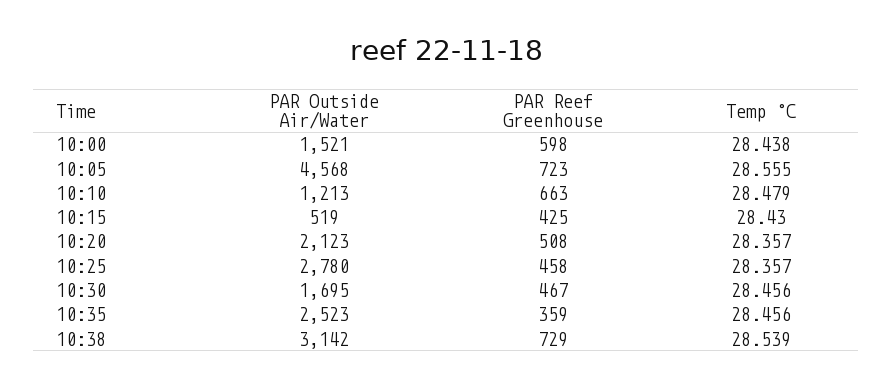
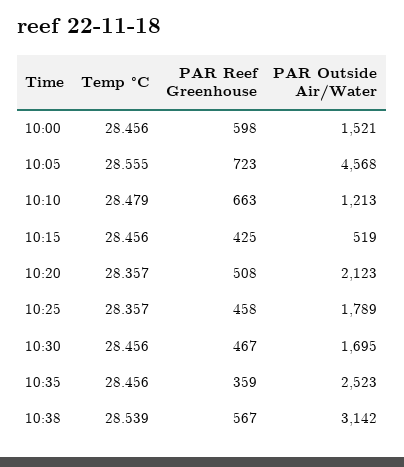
  {
    "PAR Outside Air/Water": {
      "10:00": 1521,
      "10:05": 4568,
      "10:10": 1213,
      "10:15": 519,
      "10:20": 2123,
-     "10:25": 2780,
+     "10:25": 1789,
      "10:30": 1695,
      "10:35": 2523,
      "10:38": 3142
    },
    "PAR Reef Greenhouse": {
      "10:00": 598,
      "10:05": 723,
      "10:10": 663,
      "10:15": 425,
      "10:20": 508,
      "10:25": 458,
      "10:30": 467,
      "10:35": 359,
-     "10:38": 729
+     "10:38": 567
    },
    "Temp °C": {
-     "10:00": 28.438,
+     "10:00": 28.456,
      "10:05": 28.555,
      "10:10": 28.479,
-     "10:15": 28.43,
+     "10:15": 28.456,
      "10:20": 28.357,
      "10:25": 28.357,
      "10:30": 28.456,
      "10:35": 28.456,
      "10:38": 28.539
    }
  }

